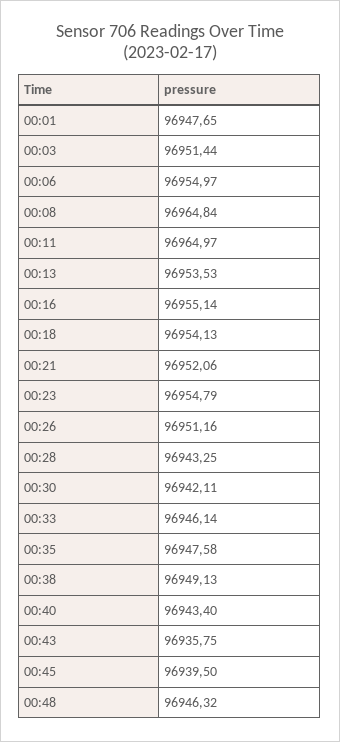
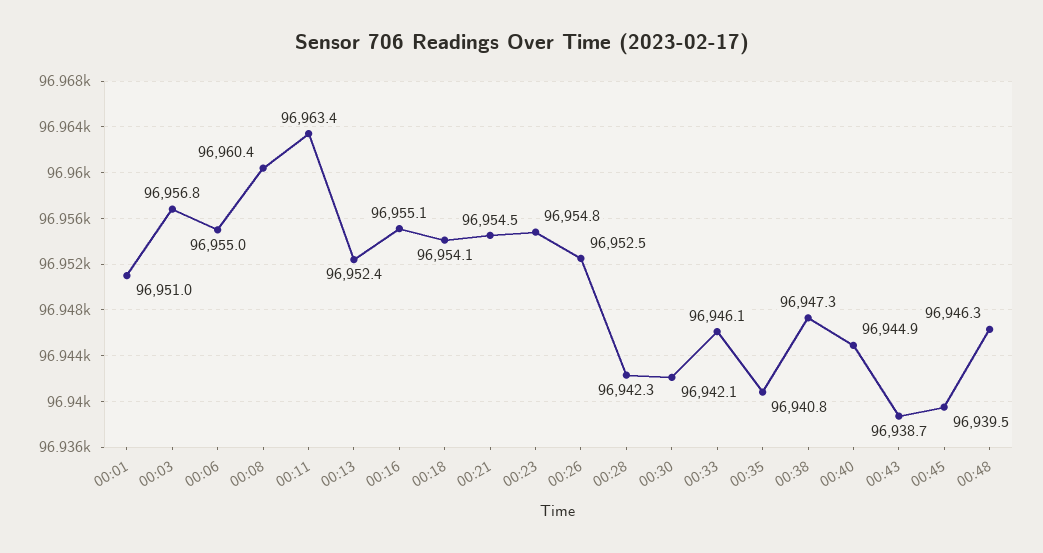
  {
-   "00:01": 96947.65,
+   "00:01": 96951,
-   "00:03": 96951.44,
+   "00:03": 96956.8,
    "00:06": 96954.97,
-   "00:08": 96964.84,
+   "00:08": 96960.4,
-   "00:11": 96964.97,
+   "00:11": 96963.4,
-   "00:13": 96953.53,
+   "00:13": 96952.4,
    "00:16": 96955.14,
    "00:18": 96954.13,
-   "00:21": 96952.06,
+   "00:21": 96954.5,
    "00:23": 96954.79,
-   "00:26": 96951.16,
+   "00:26": 96952.5,
-   "00:28": 96943.25,
+   "00:28": 96942.3,
    "00:30": 96942.11,
    "00:33": 96946.14,
-   "00:35": 96947.58,
+   "00:35": 96940.8,
-   "00:38": 96949.13,
+   "00:38": 96947.3,
-   "00:40": 96943.4,
+   "00:40": 96944.9,
-   "00:43": 96935.75,
+   "00:43": 96938.7,
    "00:45": 96939.5,
    "00:48": 96946.32
  }

